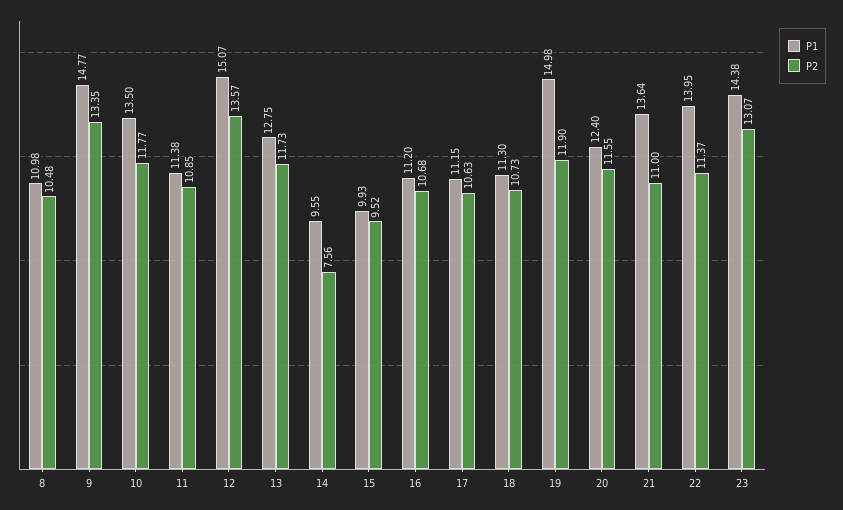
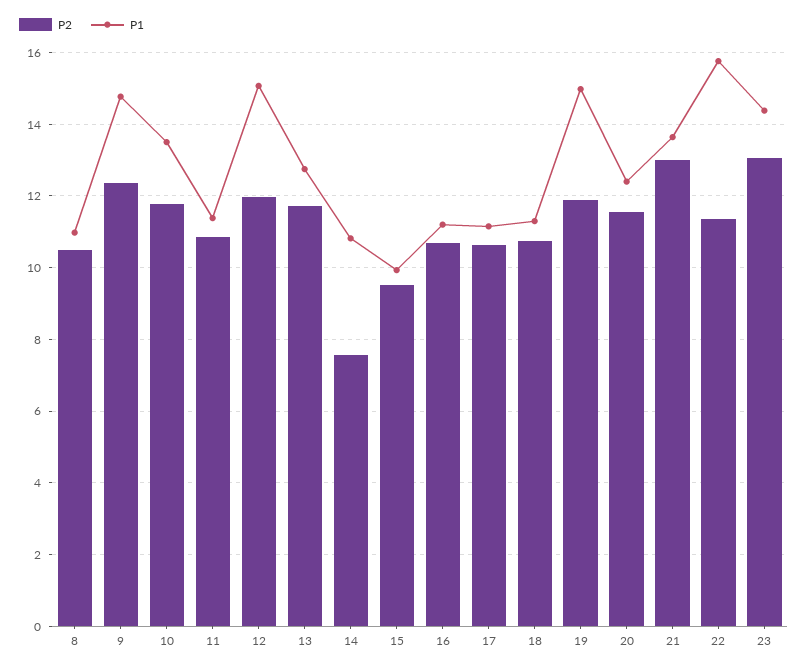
  {
    "P1": {
      "8": 10.98,
      "9": 14.77,
      "10": 13.5,
      "11": 11.38,
      "12": 15.07,
      "13": 12.75,
-     "14": 9.55,
+     "14": 10.8,
      "15": 9.93,
      "16": 11.2,
      "17": 11.15,
      "18": 11.3,
      "19": 14.98,
      "20": 12.4,
      "21": 13.64,
-     "22": 13.95,
+     "22": 15.8,
      "23": 14.38
    },
    "P2": {
      "8": 10.48,
-     "9": 13.35,
+     "9": 12.4,
      "10": 11.77,
      "11": 10.85,
-     "12": 13.57,
+     "12": 12,
      "13": 11.73,
      "14": 7.56,
      "15": 9.52,
      "16": 10.68,
      "17": 10.63,
      "18": 10.73,
      "19": 11.9,
      "20": 11.55,
-     "21": 11,
+     "21": 13,
      "22": 11.37,
      "23": 13.07
    }
  }

